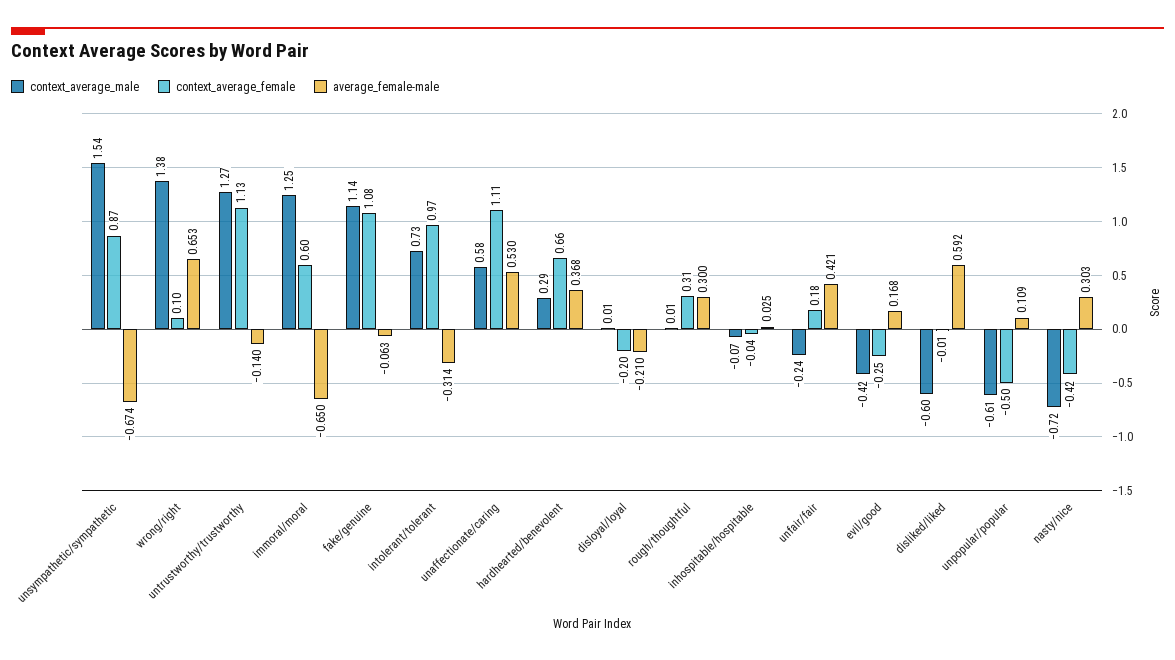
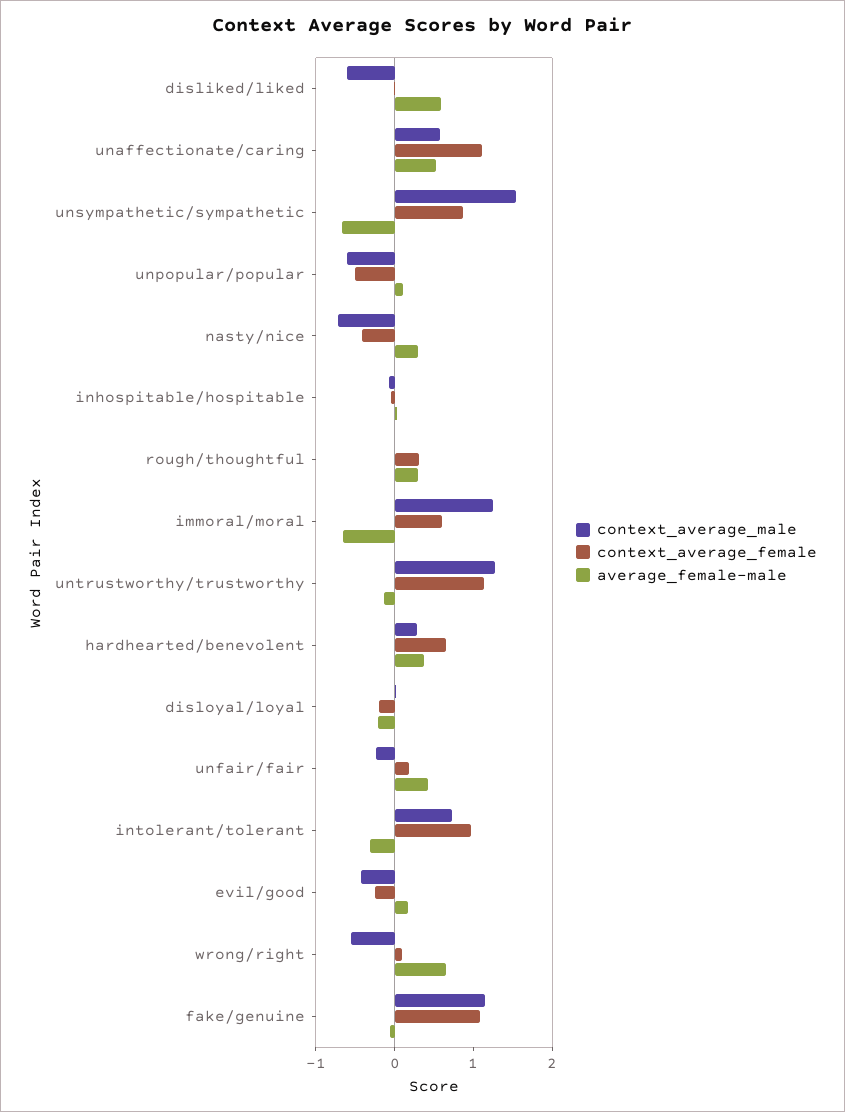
  {
    "context_average_male": {
      "unsympathetic/sympathetic": 1.54,
-     "wrong/right": 1.38,
+     "wrong/right": -0.6,
      "untrustworthy/trustworthy": 1.27,
      "immoral/moral": 1.25,
      "fake/genuine": 1.14,
      "intolerant/tolerant": 0.73,
      "unaffectionate/caring": 0.58,
      "hardhearted/benevolent": 0.29,
      "disloyal/loyal": 0.01,
      "rough/thoughtful": 0.01,
      "inhospitable/hospitable": -0.07,
      "unfair/fair": -0.24,
      "evil/good": -0.42,
      "disliked/liked": -0.6,
      "unpopular/popular": -0.61,
      "nasty/nice": -0.72
    },
    "context_average_female": {
      "unsympathetic/sympathetic": 0.87,
      "wrong/right": 0.1,
      "untrustworthy/trustworthy": 1.13,
      "immoral/moral": 0.6,
      "fake/genuine": 1.08,
      "intolerant/tolerant": 0.97,
      "unaffectionate/caring": 1.11,
      "hardhearted/benevolent": 0.66,
      "disloyal/loyal": -0.2,
      "rough/thoughtful": 0.31,
      "inhospitable/hospitable": -0.04,
      "unfair/fair": 0.18,
      "evil/good": -0.25,
      "disliked/liked": -0.01,
      "unpopular/popular": -0.5,
      "nasty/nice": -0.42
    },
    "average_female-male": {
      "unsympathetic/sympathetic": -0.674,
      "wrong/right": 0.653,
      "untrustworthy/trustworthy": -0.14,
      "immoral/moral": -0.65,
      "fake/genuine": -0.063,
      "intolerant/tolerant": -0.314,
      "unaffectionate/caring": 0.53,
      "hardhearted/benevolent": 0.368,
      "disloyal/loyal": -0.21,
      "rough/thoughtful": 0.3,
      "inhospitable/hospitable": 0.025,
      "unfair/fair": 0.421,
      "evil/good": 0.168,
      "disliked/liked": 0.592,
      "unpopular/popular": 0.109,
      "nasty/nice": 0.303
    }
  }

